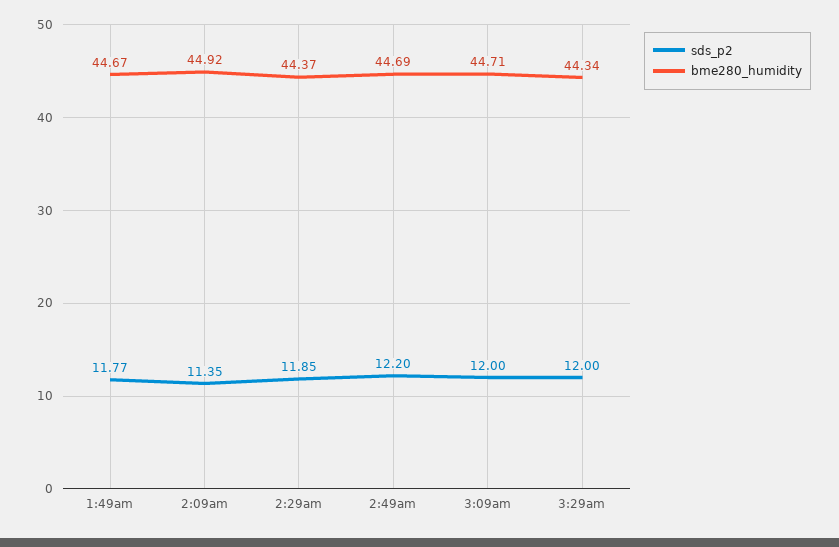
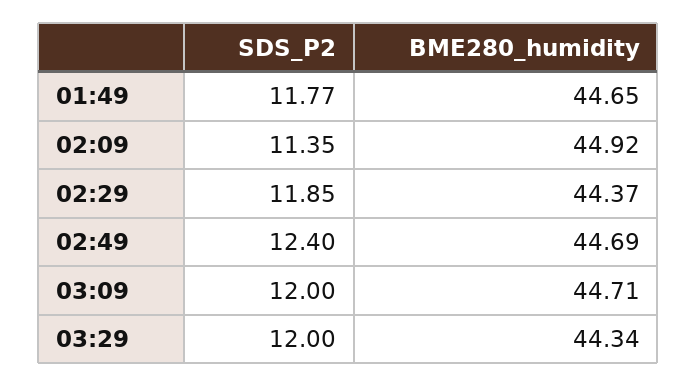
  {
    "sds_p2": {
      "1:49am": 11.77,
      "2:09am": 11.35,
      "2:29am": 11.85,
-     "2:49am": 12.2,
+     "2:49am": 12.4,
      "3:09am": 12,
      "3:29am": 12
    },
    "bme280_humidity": {
-     "1:49am": 44.67,
+     "1:49am": 44.65,
      "2:09am": 44.92,
      "2:29am": 44.37,
      "2:49am": 44.69,
      "3:09am": 44.71,
      "3:29am": 44.34
    }
  }

